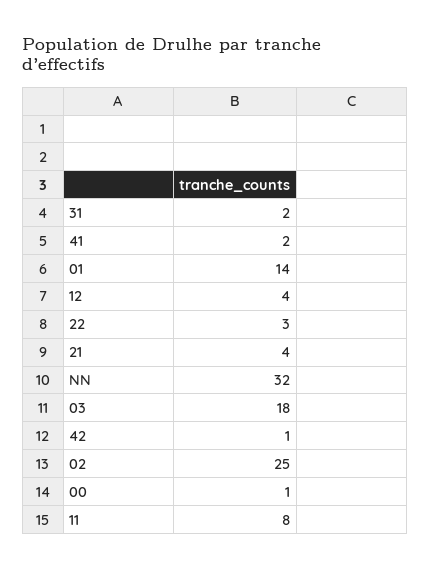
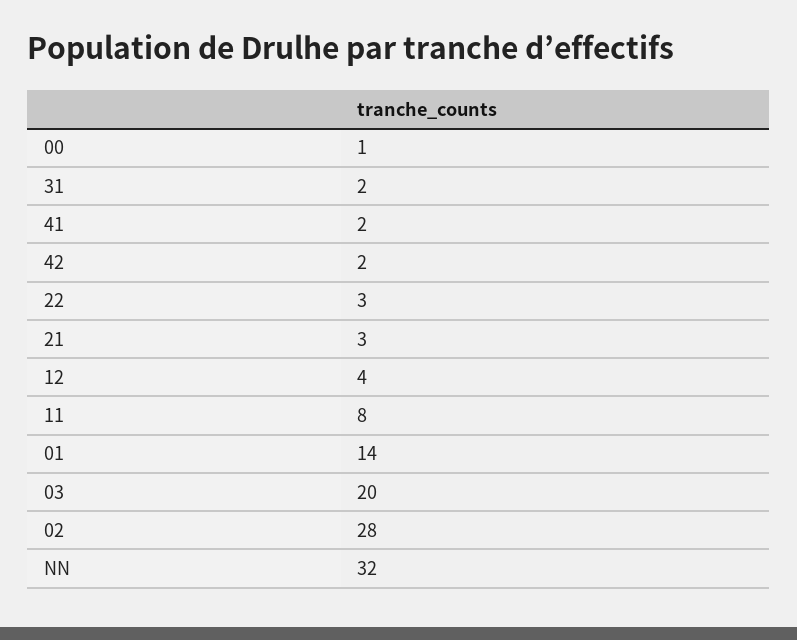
  {
    "31": 2,
    "41": 2,
    "01": 14,
    "12": 4,
    "22": 3,
-   "21": 4,
+   "21": 3,
    "NN": 32,
-   "03": 18,
+   "03": 20,
-   "42": 1,
+   "42": 2,
-   "02": 25,
+   "02": 28,
    "00": 1,
    "11": 8
  }

